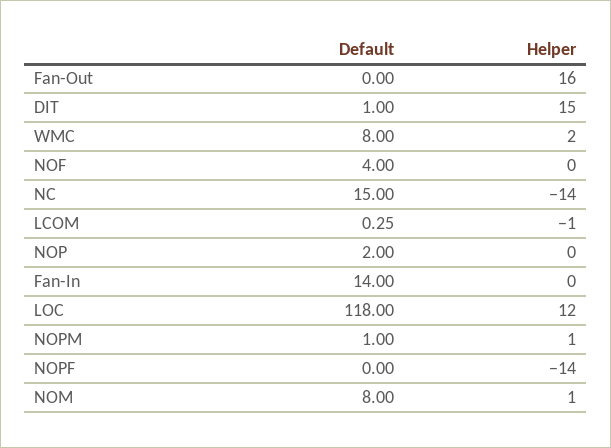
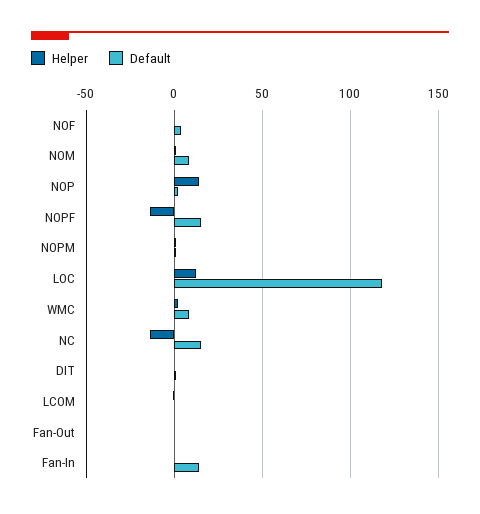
  {
    "Default": {
      "Fan-Out": 0,
      "DIT": 1,
      "WMC": 8,
      "NOF": 4,
      "NC": 15,
      "LCOM": 0.25,
      "NOP": 2,
      "Fan-In": 14,
      "LOC": 118,
      "NOPM": 1,
-     "NOPF": 0,
+     "NOPF": 15,
      "NOM": 8
    },
    "Helper": {
-     "Fan-Out": 16,
+     "Fan-Out": 0,
-     "DIT": 15,
+     "DIT": 0,
      "WMC": 2,
      "NOF": 0,
      "NC": -14,
      "LCOM": -1,
-     "NOP": 0,
+     "NOP": 15,
      "Fan-In": 0,
      "LOC": 12,
      "NOPM": 1,
      "NOPF": -14,
      "NOM": 1
    }
  }

